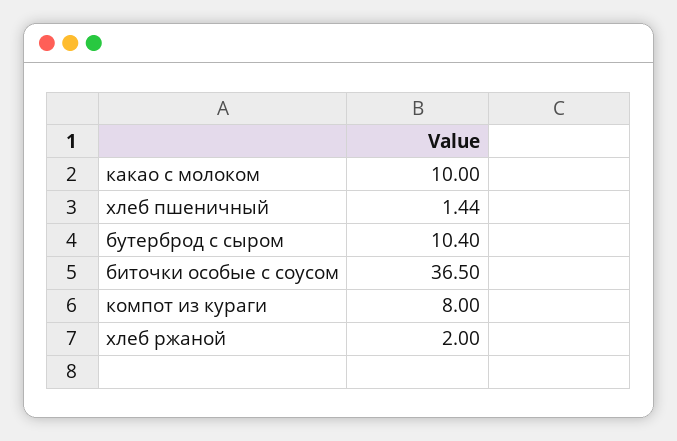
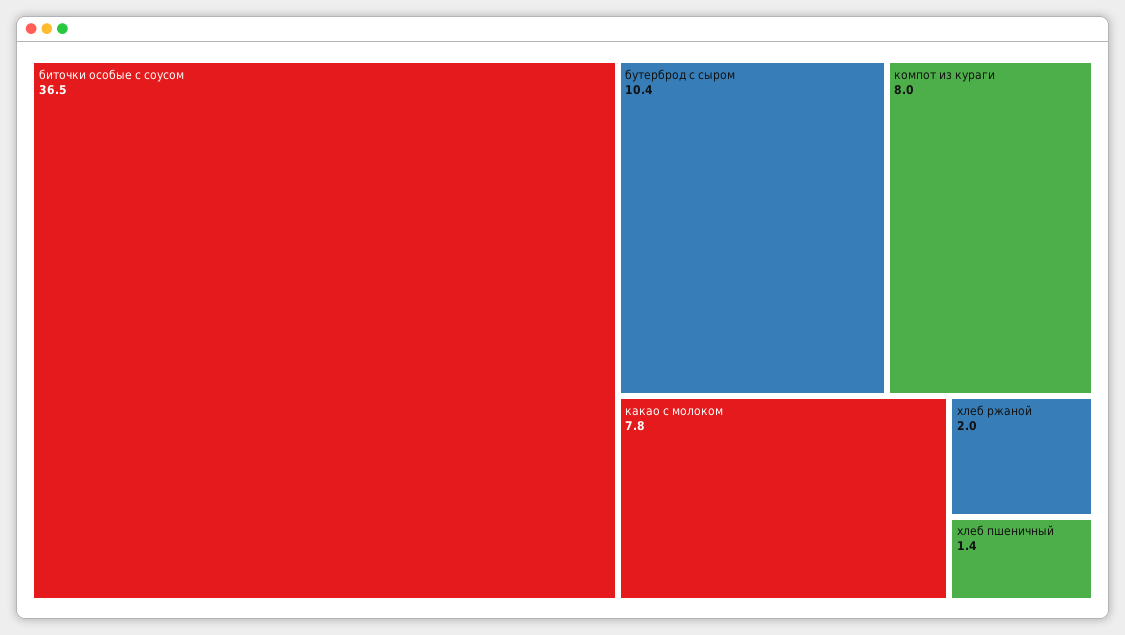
  {
-   "какао с молоком": 10,
+   "какао с молоком": 7.8,
    "хлеб пшеничный": 1.44,
    "бутерброд с сыром": 10.4,
    "биточки особые с соусом": 36.5,
    "компот из кураги": 8,
    "хлеб ржаной": 2
  }

